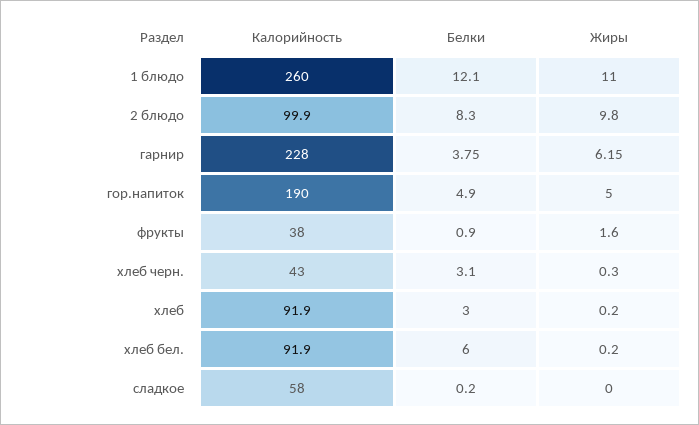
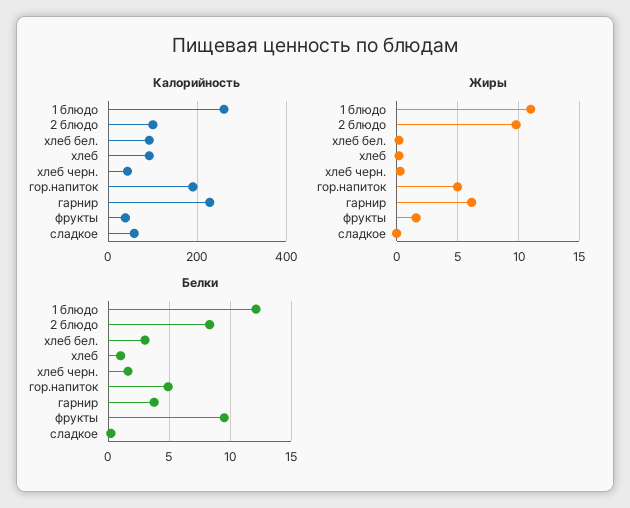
  {
    "Калорийность": {
      "1 блюдо": 260,
      "2 блюдо": 99.9,
      "гарнир": 228,
      "гор.напиток": 190,
      "фрукты": 38,
      "хлеб черн.": 43,
      "хлеб": 91.9,
      "хлеб бел.": 91.9,
      "сладкое": 58
    },
    "Белки": {
      "1 блюдо": 12.1,
      "2 блюдо": 8.3,
      "гарнир": 3.75,
      "гор.напиток": 4.9,
-     "фрукты": 0.9,
+     "фрукты": 9.5,
-     "хлеб черн.": 3.1,
+     "хлеб черн.": 1.5,
-     "хлеб": 3,
+     "хлеб": 1,
-     "хлеб бел.": 6,
+     "хлеб бел.": 3,
      "сладкое": 0.2
    },
    "Жиры": {
      "1 блюдо": 11,
      "2 блюдо": 9.8,
      "гарнир": 6.15,
      "гор.напиток": 5,
      "фрукты": 1.6,
      "хлеб черн.": 0.3,
      "хлеб": 0.2,
      "хлеб бел.": 0.2,
      "сладкое": 0
    }
  }

